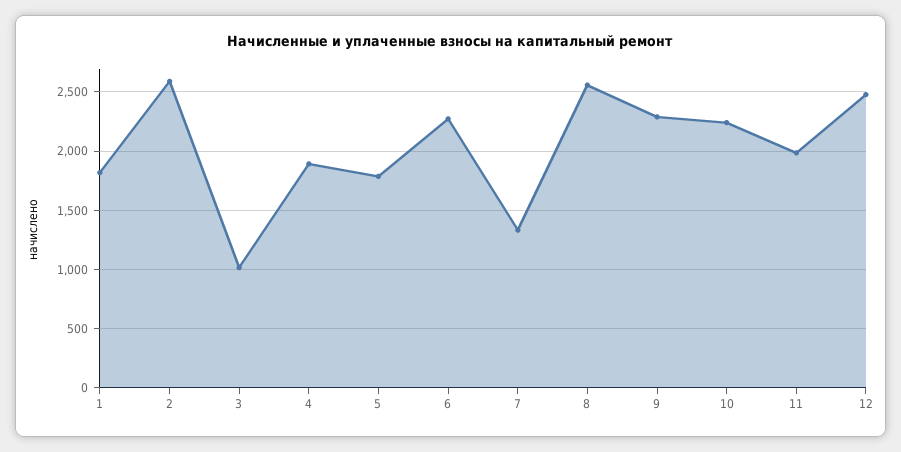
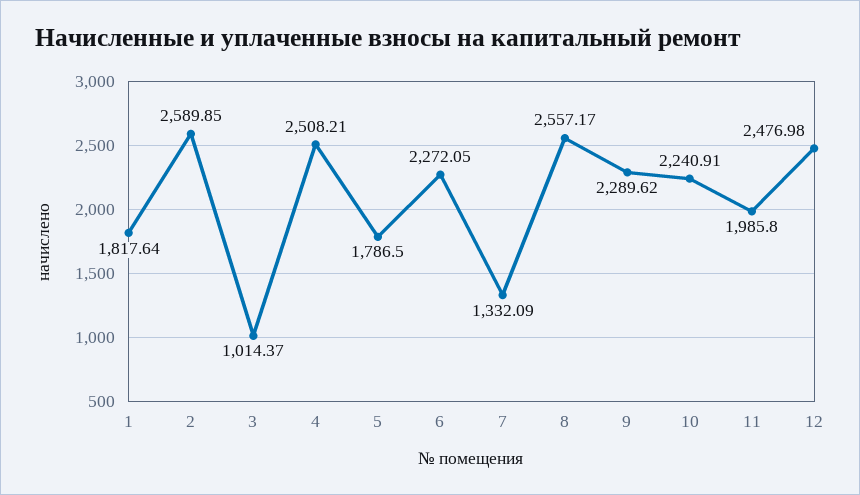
  {
    "1": 1817.64,
    "2": 2589.85,
    "3": 1014.37,
-   "4": 1900,
+   "4": 2508.21,
    "5": 1786.5,
    "6": 2272.05,
    "7": 1332.09,
    "8": 2557.17,
    "9": 2289.62,
    "10": 2240.91,
    "11": 1985.8,
    "12": 2476.98
  }

